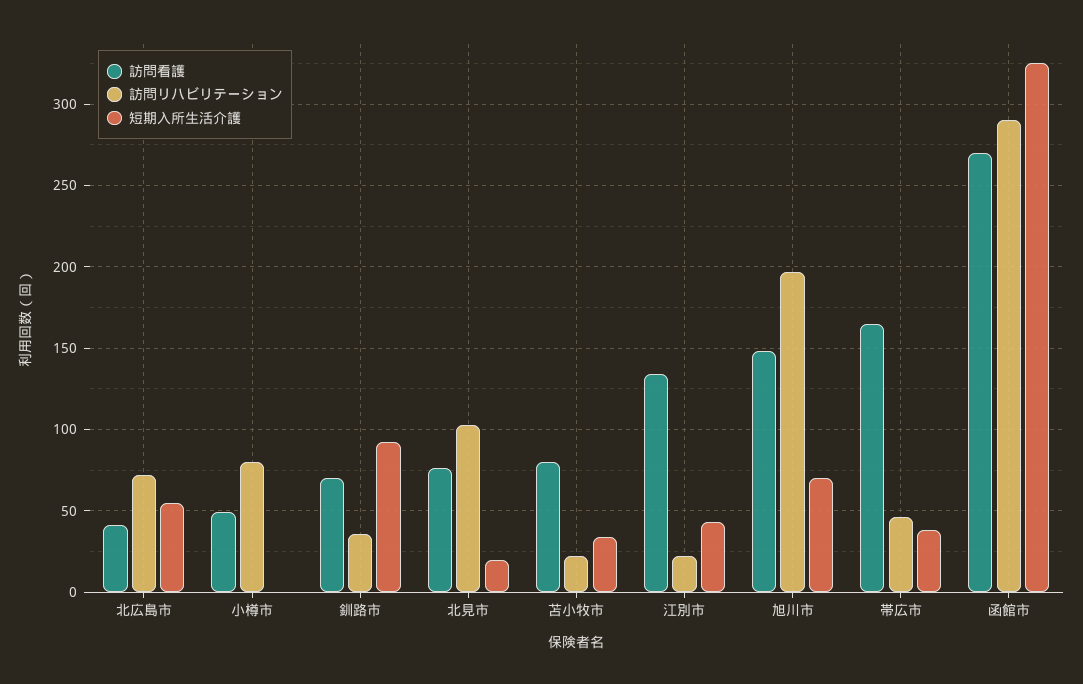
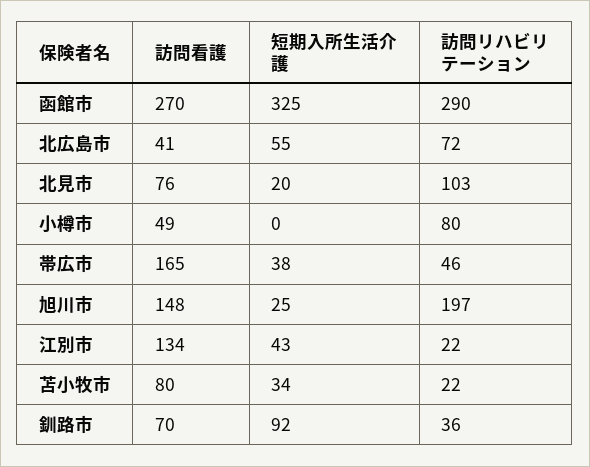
  {
    "訪問看護": {
      "北広島市": 41,
      "小樽市": 49,
      "釧路市": 70,
      "北見市": 76,
      "苫小牧市": 80,
      "江別市": 134,
      "旭川市": 148,
      "帯広市": 165,
      "函館市": 270
    },
    "訪問リハビリテーション": {
      "北広島市": 72,
      "小樽市": 80,
      "釧路市": 36,
      "北見市": 103,
      "苫小牧市": 22,
      "江別市": 22,
      "旭川市": 197,
      "帯広市": 46,
      "函館市": 290
    },
    "短期入所生活介護": {
      "北広島市": 55,
      "小樽市": 0,
      "釧路市": 92,
      "北見市": 20,
      "苫小牧市": 34,
      "江別市": 43,
-     "旭川市": 70,
+     "旭川市": 25,
      "帯広市": 38,
      "函館市": 325
    }
  }

